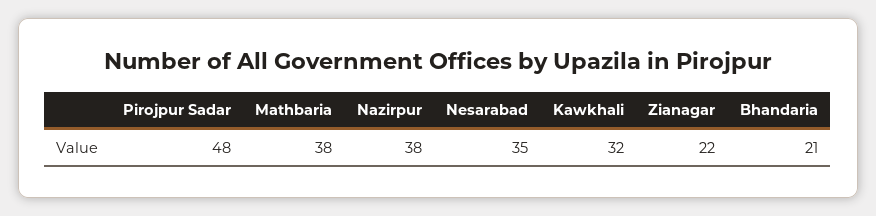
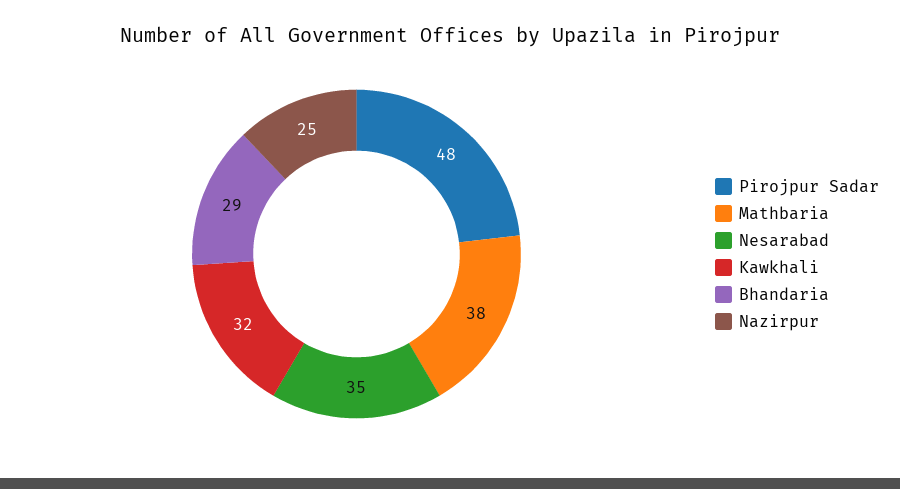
  {
    "Pirojpur Sadar": 48,
    "Mathbaria": 38,
-   "Nazirpur": 38,
+   "Nazirpur": 25,
    "Nesarabad": 35,
    "Kawkhali": 32,
-   "Zianagar": 22,
-   "Bhandaria": 21
+   "Bhandaria": 29
  }

